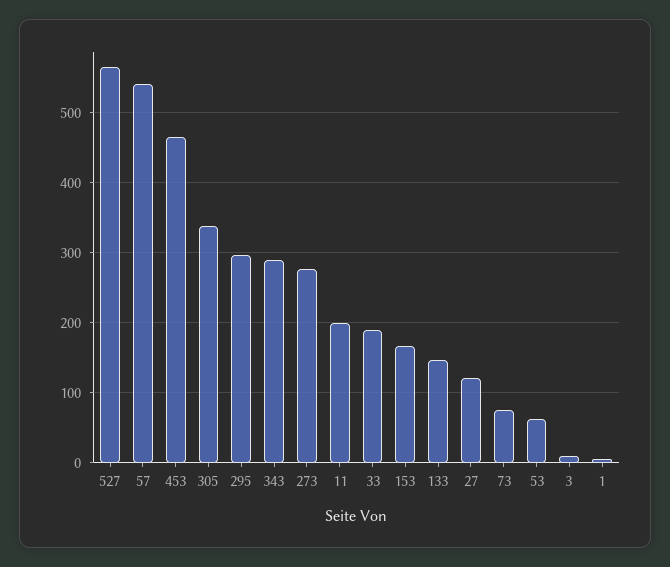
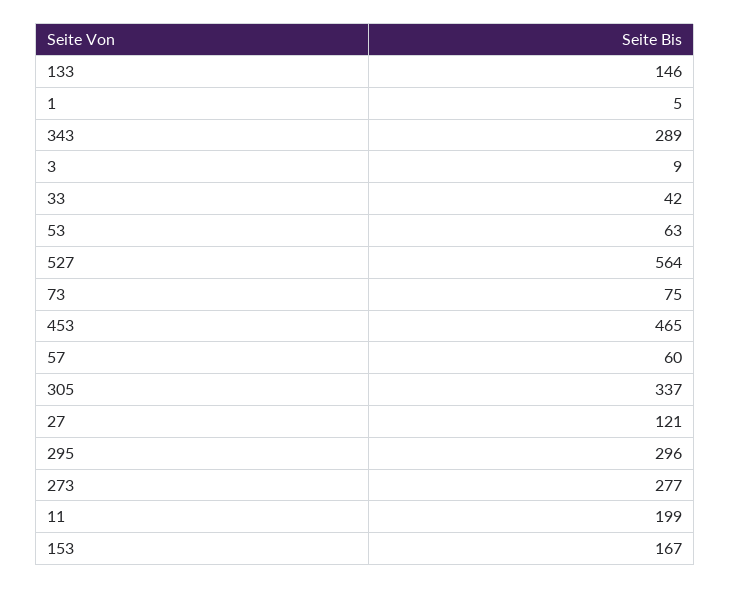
  {
    "527": 564,
-   "57": 540,
+   "57": 60,
    "453": 465,
    "305": 337,
    "295": 296,
    "343": 289,
    "273": 277,
    "11": 199,
-   "33": 190,
+   "33": 42,
    "153": 167,
    "133": 146,
    "27": 121,
    "73": 75,
    "53": 63,
    "3": 9,
    "1": 5
  }

